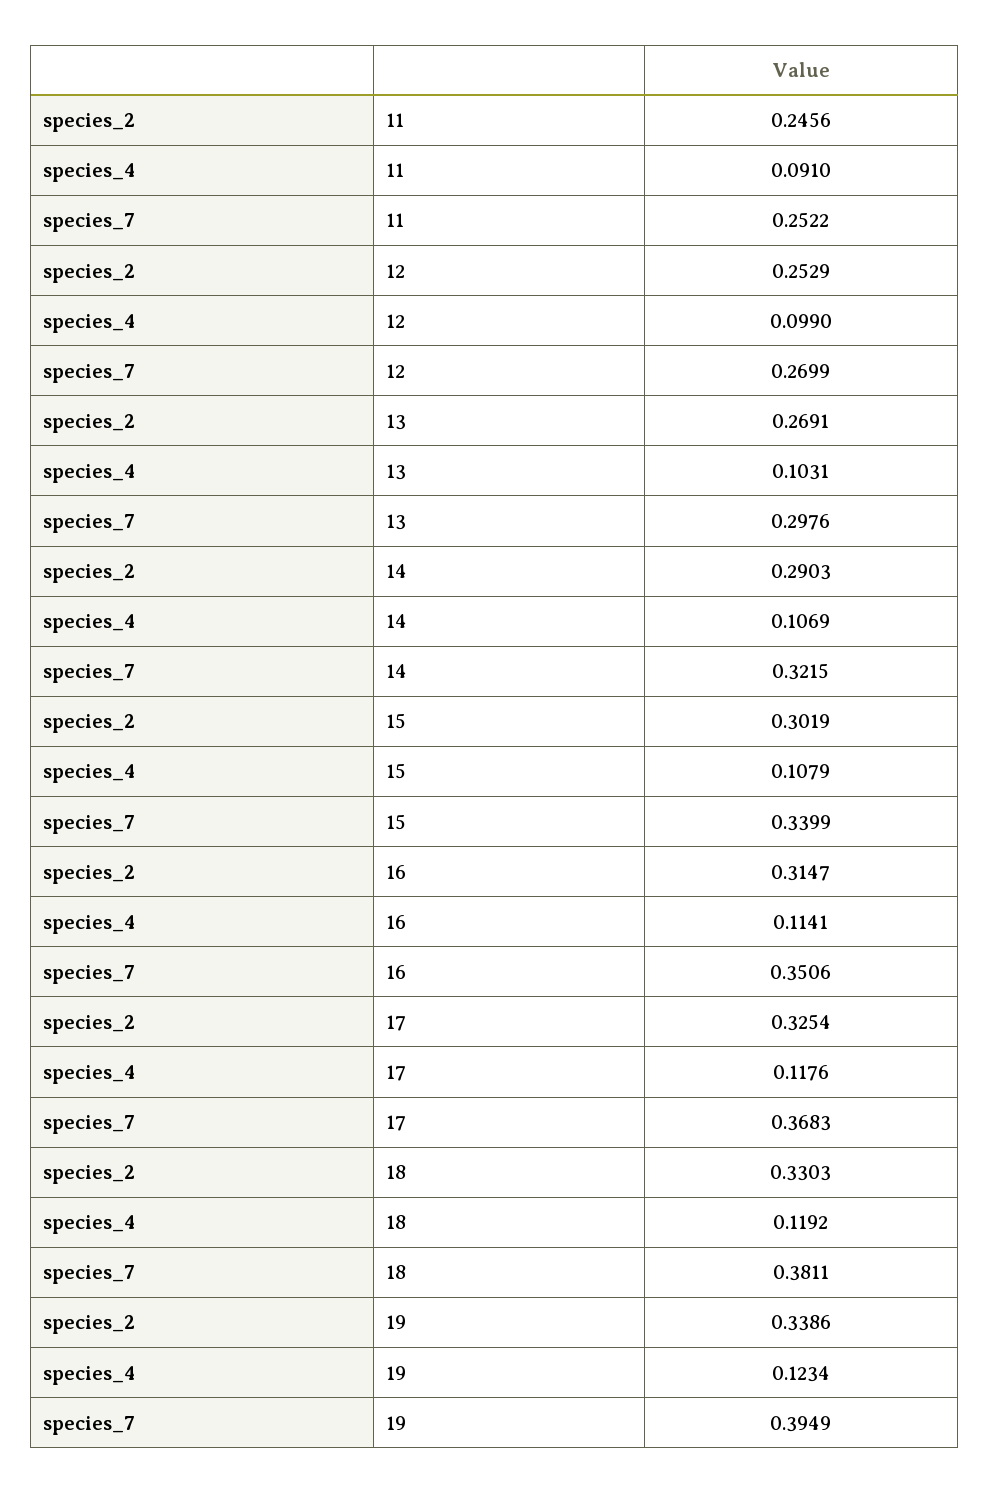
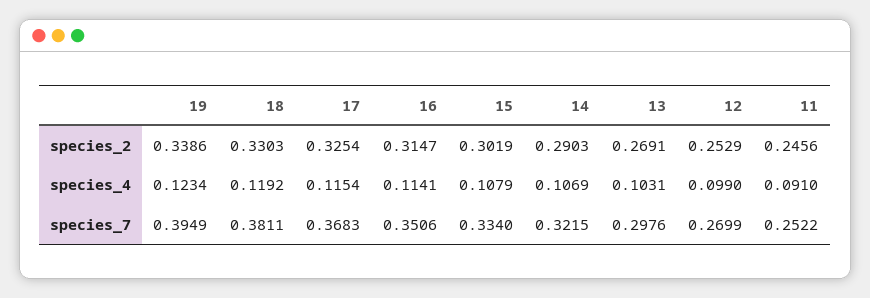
  {
    "species_2": {
      "11": 0.2456,
      "12": 0.2529,
      "13": 0.2691,
      "14": 0.2903,
      "15": 0.3019,
      "16": 0.3147,
      "17": 0.3254,
      "18": 0.3303,
      "19": 0.3386
    },
    "species_4": {
      "11": 0.091,
      "12": 0.099,
      "13": 0.1031,
      "14": 0.1069,
      "15": 0.1079,
      "16": 0.1141,
-     "17": 0.1176,
+     "17": 0.1154,
      "18": 0.1192,
      "19": 0.1234
    },
    "species_7": {
      "11": 0.2522,
      "12": 0.2699,
      "13": 0.2976,
      "14": 0.3215,
-     "15": 0.3399,
+     "15": 0.334,
      "16": 0.3506,
      "17": 0.3683,
      "18": 0.3811,
      "19": 0.3949
    }
  }

